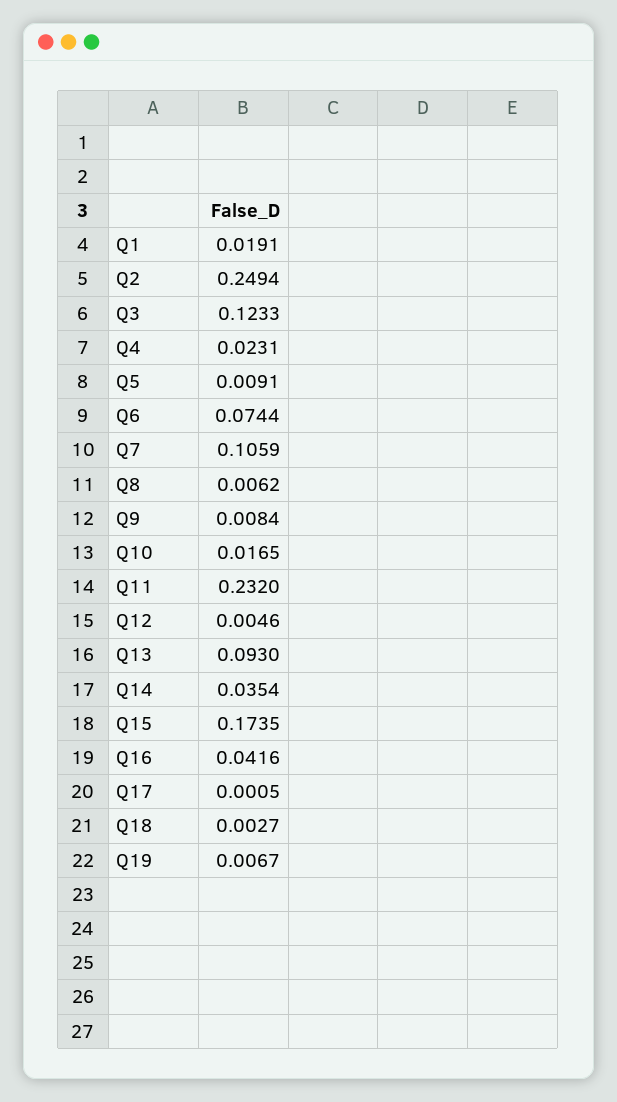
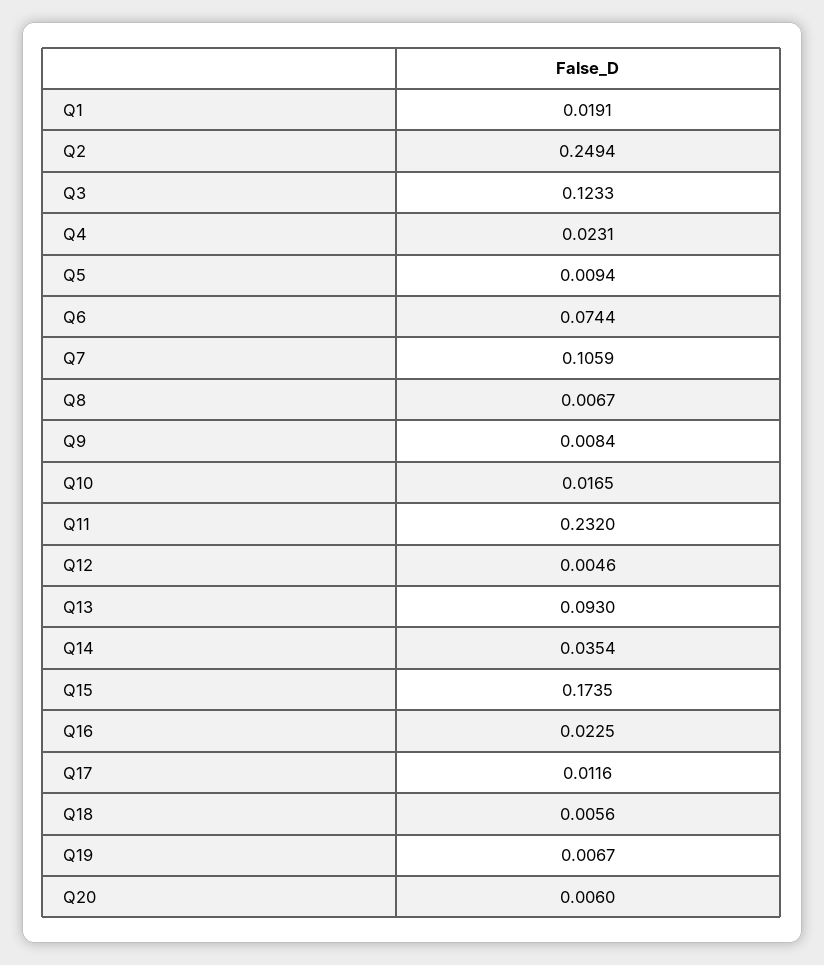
  {
    "Q1": 0.0191,
    "Q2": 0.2494,
    "Q3": 0.1233,
    "Q4": 0.0231,
-   "Q5": 0.0091,
+   "Q5": 0.0094,
    "Q6": 0.0744,
    "Q7": 0.1059,
-   "Q8": 0.0062,
+   "Q8": 0.0067,
    "Q9": 0.0084,
    "Q10": 0.0165,
    "Q11": 0.232,
    "Q12": 0.0046,
    "Q13": 0.093,
    "Q14": 0.0354,
    "Q15": 0.1735,
-   "Q16": 0.0416,
+   "Q16": 0.0225,
-   "Q17": 0.0005,
+   "Q17": 0.0116,
-   "Q18": 0.0027,
+   "Q18": 0.0056,
-   "Q19": 0.0067
+   "Q19": 0.0067,
+   "Q20": 0.006
  }

